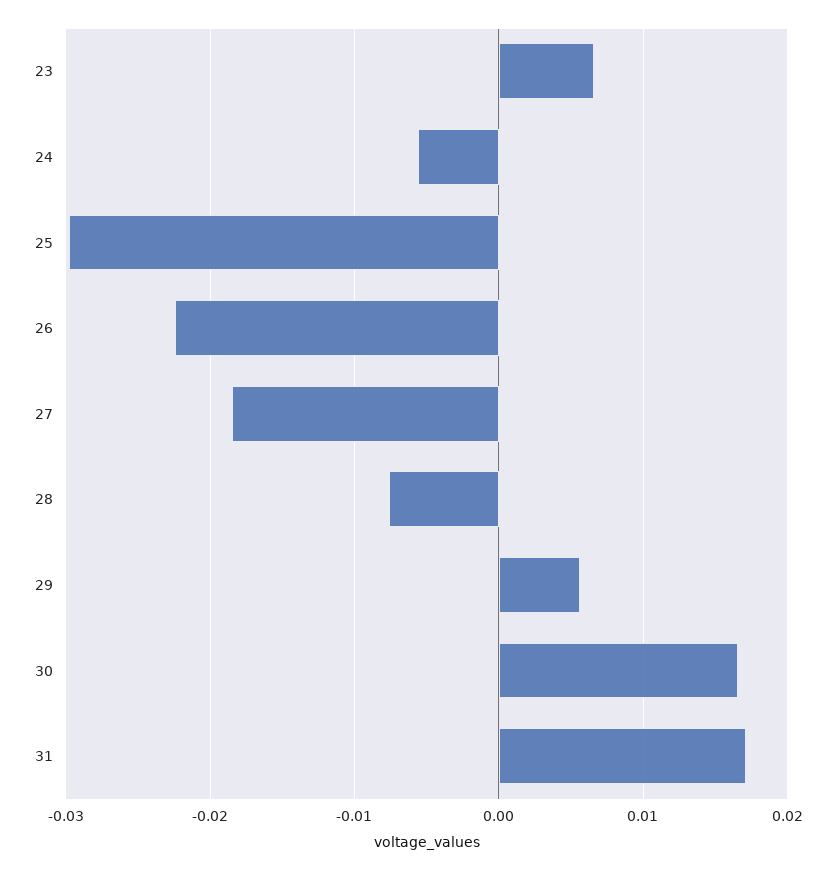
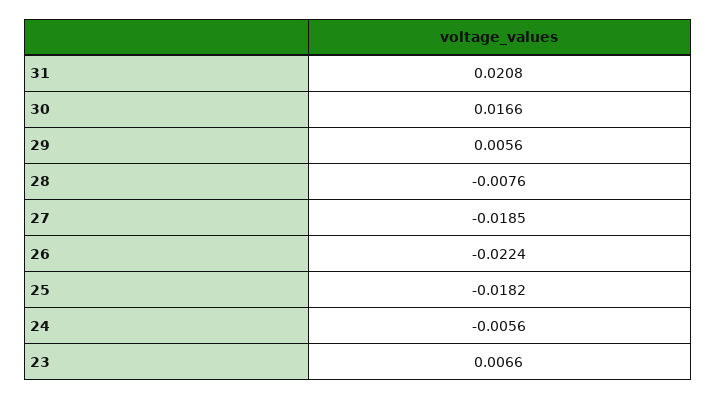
  {
    "23": 0.0066,
    "24": -0.0056,
-   "25": -0.03,
+   "25": -0.0182,
    "26": -0.0224,
    "27": -0.0185,
    "28": -0.0076,
    "29": 0.0056,
    "30": 0.0166,
-   "31": 0.017
+   "31": 0.0208
  }

